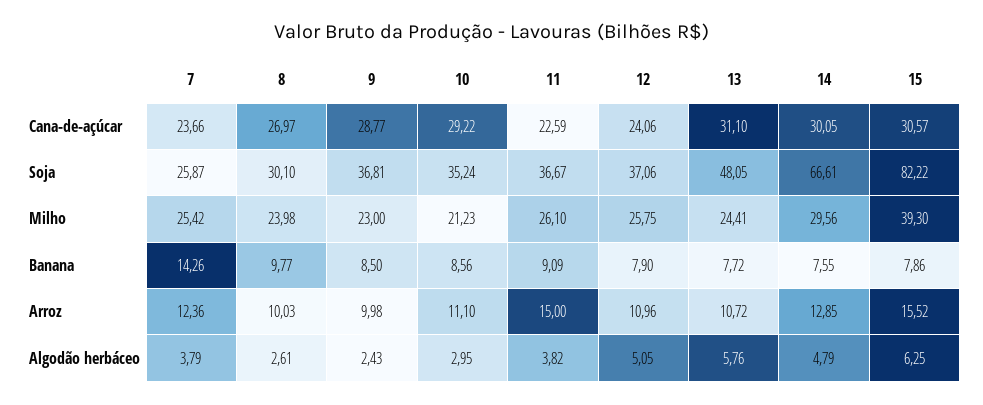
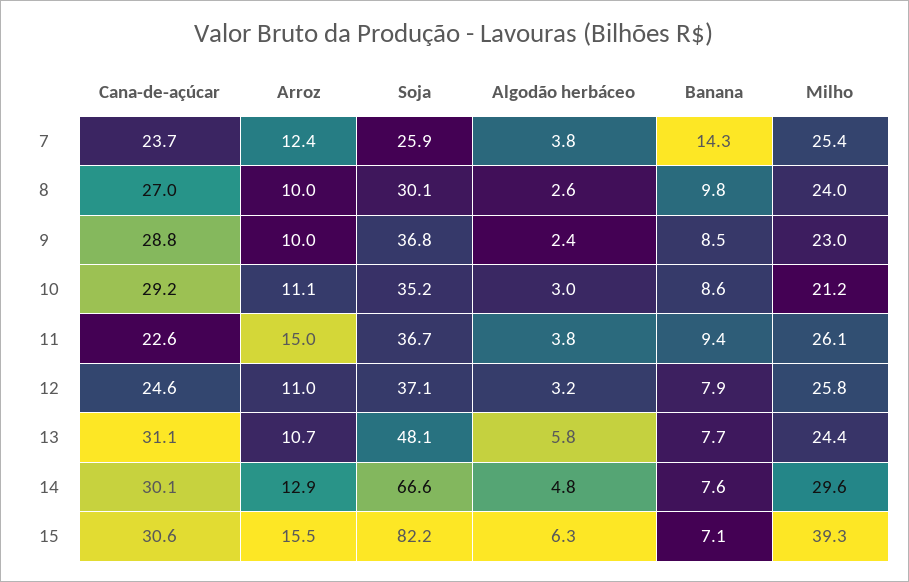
  {
    "7": {
      "Cana-de-açúcar": 23.66,
      "Soja": 25.87,
      "Milho": 25.42,
      "Banana": 14.26,
      "Arroz": 12.36,
      "Algodão herbáceo": 3.79
    },
    "8": {
      "Cana-de-açúcar": 26.97,
      "Soja": 30.1,
      "Milho": 23.98,
      "Banana": 9.77,
      "Arroz": 10.03,
      "Algodão herbáceo": 2.61
    },
    "9": {
      "Cana-de-açúcar": 28.77,
      "Soja": 36.81,
      "Milho": 23,
      "Banana": 8.5,
      "Arroz": 9.98,
      "Algodão herbáceo": 2.43
    },
    "10": {
      "Cana-de-açúcar": 29.22,
      "Soja": 35.24,
      "Milho": 21.23,
      "Banana": 8.56,
      "Arroz": 11.1,
      "Algodão herbáceo": 2.95
    },
    "11": {
      "Cana-de-açúcar": 22.59,
      "Soja": 36.67,
      "Milho": 26.1,
-     "Banana": 9.09,
+     "Banana": 9.4,
      "Arroz": 15,
      "Algodão herbáceo": 3.82
    },
    "12": {
-     "Cana-de-açúcar": 24.06,
+     "Cana-de-açúcar": 24.6,
      "Soja": 37.06,
      "Milho": 25.75,
      "Banana": 7.9,
      "Arroz": 10.96,
-     "Algodão herbáceo": 5.05
+     "Algodão herbáceo": 3.2
    },
    "13": {
      "Cana-de-açúcar": 31.1,
      "Soja": 48.05,
      "Milho": 24.41,
      "Banana": 7.72,
      "Arroz": 10.72,
      "Algodão herbáceo": 5.76
    },
    "14": {
      "Cana-de-açúcar": 30.05,
      "Soja": 66.61,
      "Milho": 29.56,
      "Banana": 7.55,
      "Arroz": 12.85,
      "Algodão herbáceo": 4.79
    },
    "15": {
      "Cana-de-açúcar": 30.57,
      "Soja": 82.22,
      "Milho": 39.3,
-     "Banana": 7.86,
+     "Banana": 7.1,
      "Arroz": 15.52,
      "Algodão herbáceo": 6.25
    }
  }

